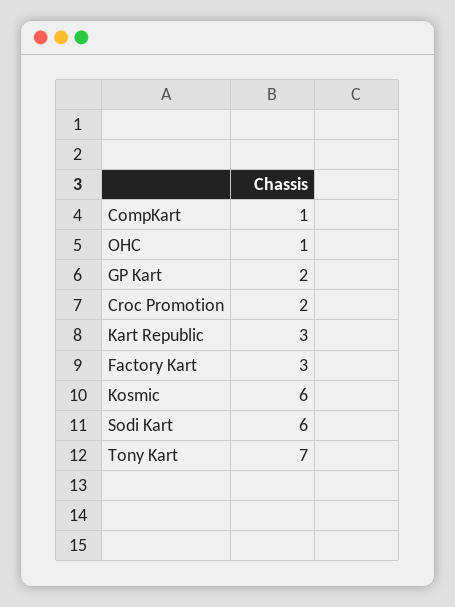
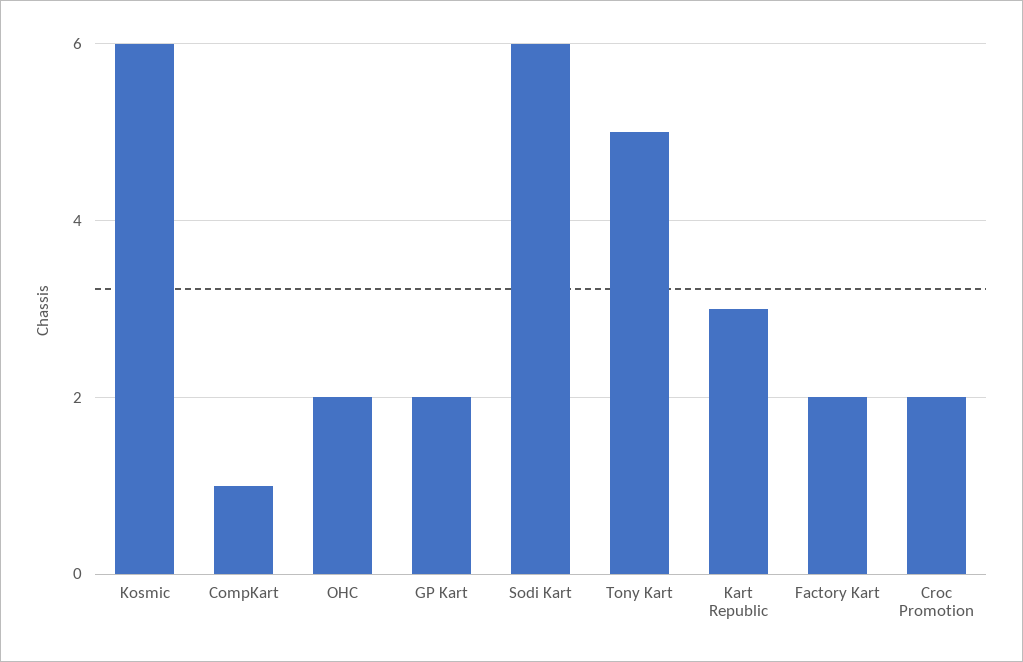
  {
    "CompKart": 1,
-   "OHC": 1,
+   "OHC": 2,
    "GP Kart": 2,
    "Croc Promotion": 2,
    "Kart Republic": 3,
-   "Factory Kart": 3,
+   "Factory Kart": 2,
    "Kosmic": 6,
    "Sodi Kart": 6,
-   "Tony Kart": 7
+   "Tony Kart": 5
  }

